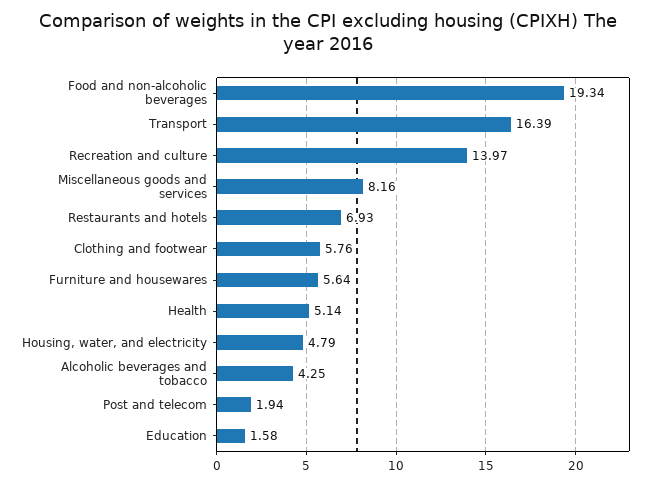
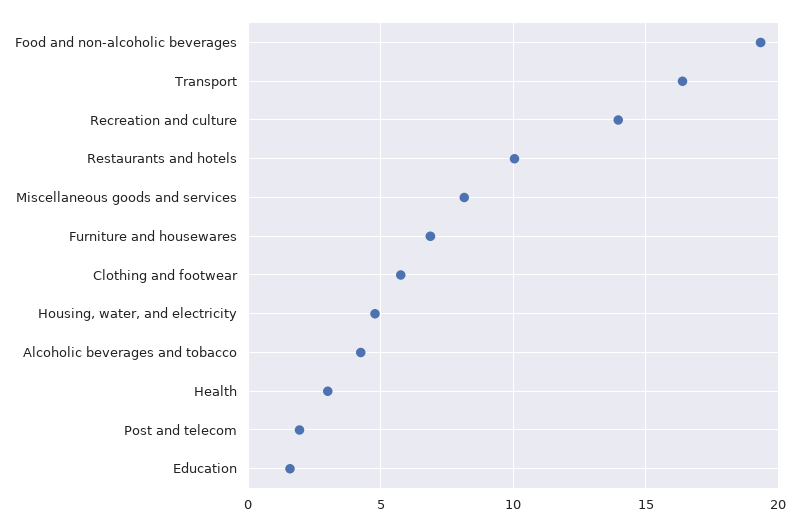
  {
    "Food and non-alcoholic beverages": 19.34,
    "Transport": 16.39,
    "Recreation and culture": 13.97,
    "Miscellaneous goods and services": 8.16,
-   "Restaurants and hotels": 6.93,
+   "Restaurants and hotels": 10,
    "Clothing and footwear": 5.76,
-   "Furniture and housewares": 5.64,
+   "Furniture and housewares": 7,
-   "Health": 5.14,
+   "Health": 3,
    "Housing, water, and electricity": 4.79,
    "Alcoholic beverages and tobacco": 4.25,
    "Post and telecom": 1.94,
    "Education": 1.58
  }

